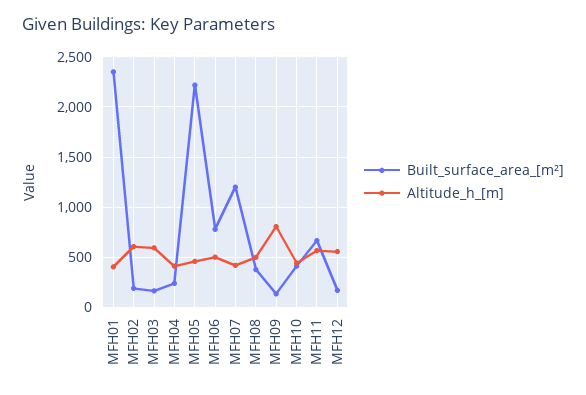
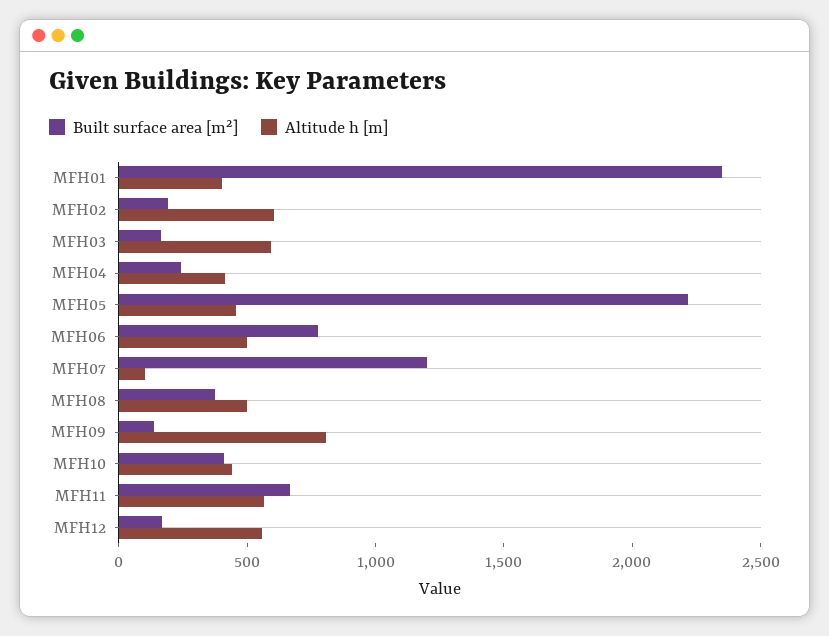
  {
    "Built_surface_area_[m²]": {
      "MFH01": 2400,
      "MFH02": 200,
      "MFH03": 200,
      "MFH04": 200,
      "MFH05": 2200,
      "MFH06": 800,
      "MFH07": 1200,
      "MFH08": 400,
      "MFH09": 100,
      "MFH10": 400,
      "MFH11": 700,
      "MFH12": 200
    },
    "Altitude_h_[m]": {
      "MFH01": 400,
      "MFH02": 600,
      "MFH03": 600,
      "MFH04": 400,
      "MFH05": 500,
      "MFH06": 500,
-     "MFH07": 400,
+     "MFH07": 100,
      "MFH08": 500,
      "MFH09": 800,
      "MFH10": 400,
      "MFH11": 600,
      "MFH12": 600
    }
  }

